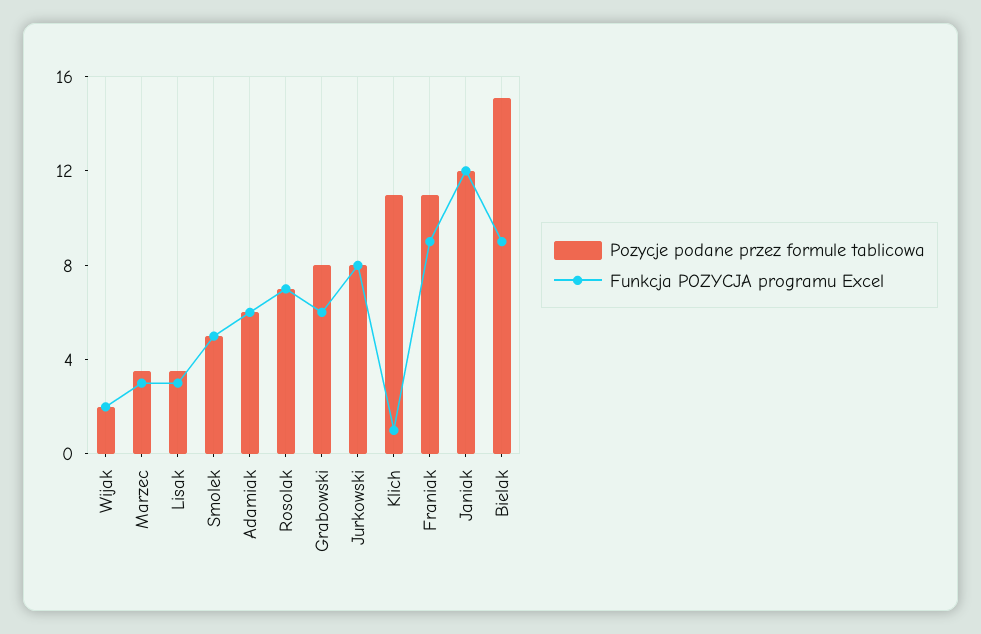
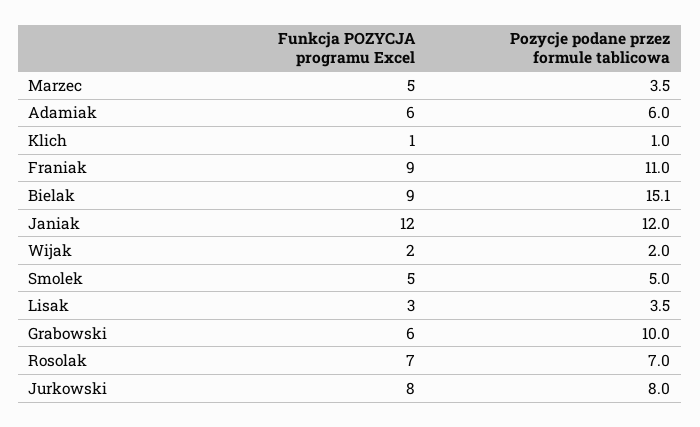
  {
    "Pozycje podane przez formule tablicowa": {
      "Wijak": 2,
      "Marzec": 3.5,
      "Lisak": 3.5,
      "Smolek": 5,
      "Adamiak": 6,
      "Rosolak": 7,
-     "Grabowski": 8,
+     "Grabowski": 10,
      "Jurkowski": 8,
-     "Klich": 11,
+     "Klich": 1,
      "Franiak": 11,
      "Janiak": 12,
      "Bielak": 15.1
    },
    "Funkcja POZYCJA programu Excel": {
      "Wijak": 2,
-     "Marzec": 3,
+     "Marzec": 5,
      "Lisak": 3,
      "Smolek": 5,
      "Adamiak": 6,
      "Rosolak": 7,
      "Grabowski": 6,
      "Jurkowski": 8,
      "Klich": 1,
      "Franiak": 9,
      "Janiak": 12,
      "Bielak": 9
    }
  }

